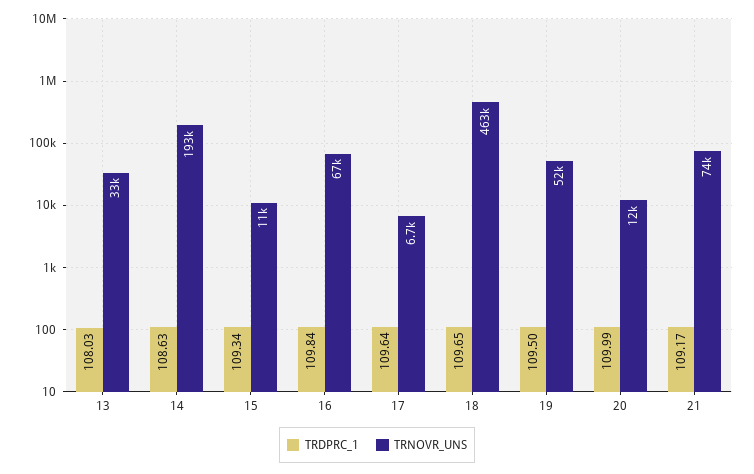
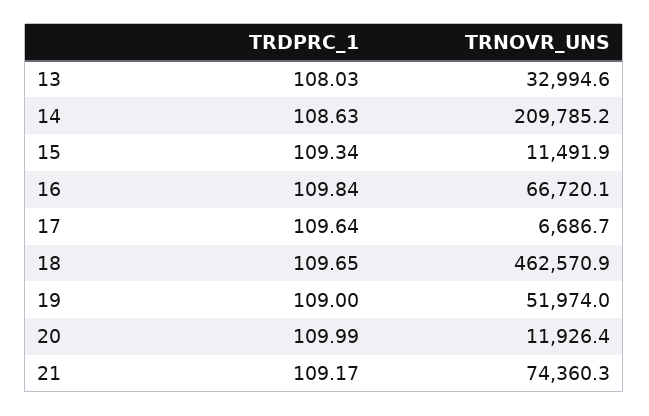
  {
    "TRDPRC_1": {
      "13": 108.03,
      "14": 108.63,
      "15": 109.34,
      "16": 109.84,
      "17": 109.64,
      "18": 109.65,
-     "19": 109.5,
+     "19": 109,
      "20": 109.99,
      "21": 109.17
    },
    "TRNOVR_UNS": {
      "13": 32994.6,
-     "14": 193000,
+     "14": 209785.2,
      "15": 11491.9,
      "16": 66720.1,
      "17": 6686.7,
      "18": 462570.9,
      "19": 51974,
      "20": 11926.4,
      "21": 74360.3
    }
  }

